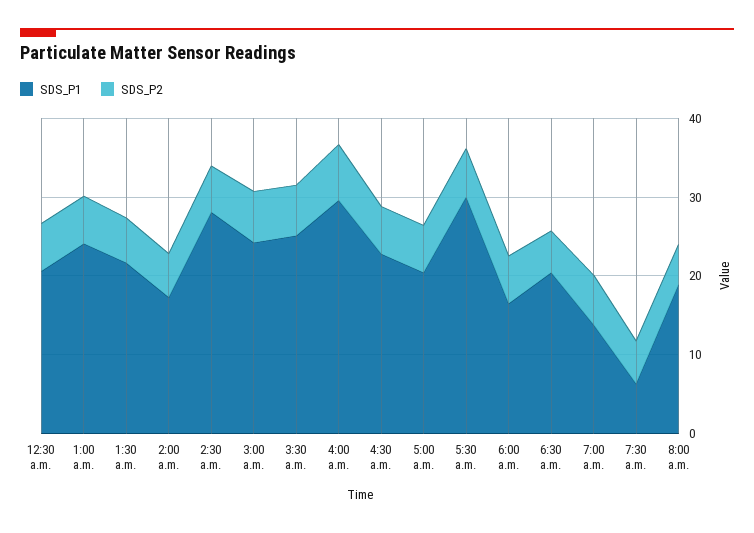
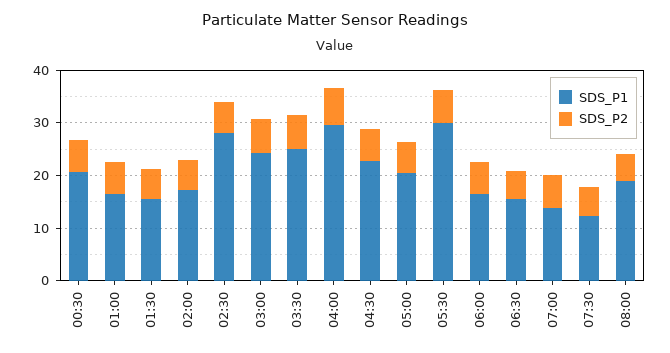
  {
    "SDS_P1": {
      "12:30 a.m.": 20,
-     "1:00 a.m.": 24,
+     "1:00 a.m.": 16,
-     "1:30 a.m.": 22,
+     "1:30 a.m.": 16,
      "2:00 a.m.": 18,
      "2:30 a.m.": 28,
      "3:00 a.m.": 24,
      "3:30 a.m.": 26,
      "4:00 a.m.": 30,
      "4:30 a.m.": 22,
      "5:00 a.m.": 20,
      "5:30 a.m.": 30,
      "6:00 a.m.": 16,
-     "6:30 a.m.": 20,
+     "6:30 a.m.": 16,
      "7:00 a.m.": 14,
-     "7:30 a.m.": 6,
+     "7:30 a.m.": 12,
      "8:00 a.m.": 18
    },
    "SDS_P2": {
      "12:30 a.m.": 6,
      "1:00 a.m.": 6,
      "1:30 a.m.": 6,
      "2:00 a.m.": 6,
      "2:30 a.m.": 6,
      "3:00 a.m.": 6,
      "3:30 a.m.": 6,
      "4:00 a.m.": 8,
      "4:30 a.m.": 6,
      "5:00 a.m.": 6,
      "5:30 a.m.": 6,
      "6:00 a.m.": 6,
      "6:30 a.m.": 6,
      "7:00 a.m.": 6,
      "7:30 a.m.": 6,
      "8:00 a.m.": 6
    }
  }

